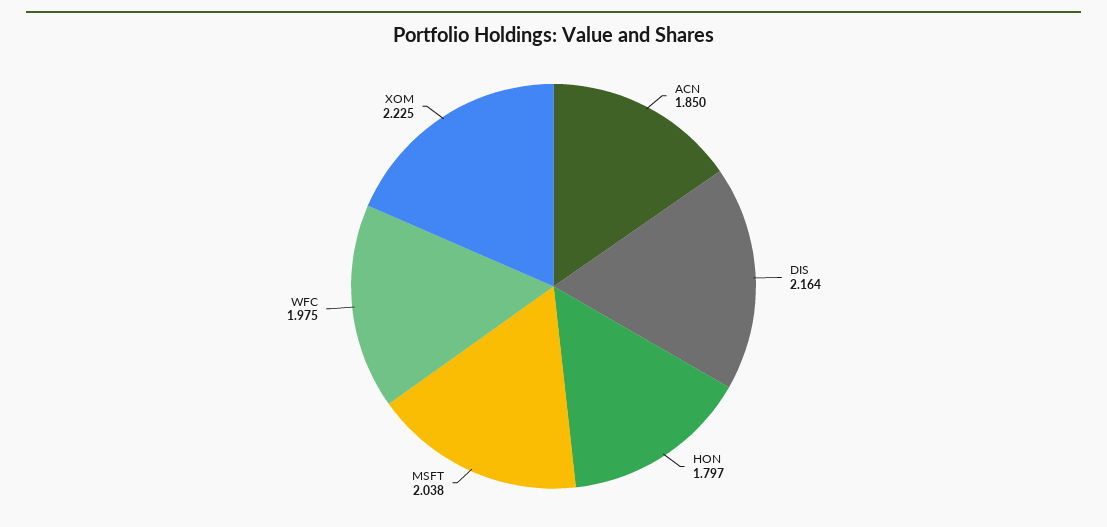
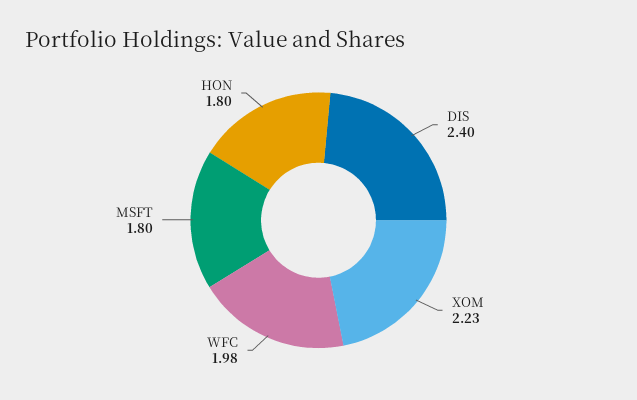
  {
-   "ACN": 1.85,
-   "DIS": 2.164,
+   "DIS": 2.4,
    "HON": 1.797,
-   "MSFT": 2.038,
+   "MSFT": 1.8,
    "WFC": 1.975,
    "XOM": 2.225
  }

